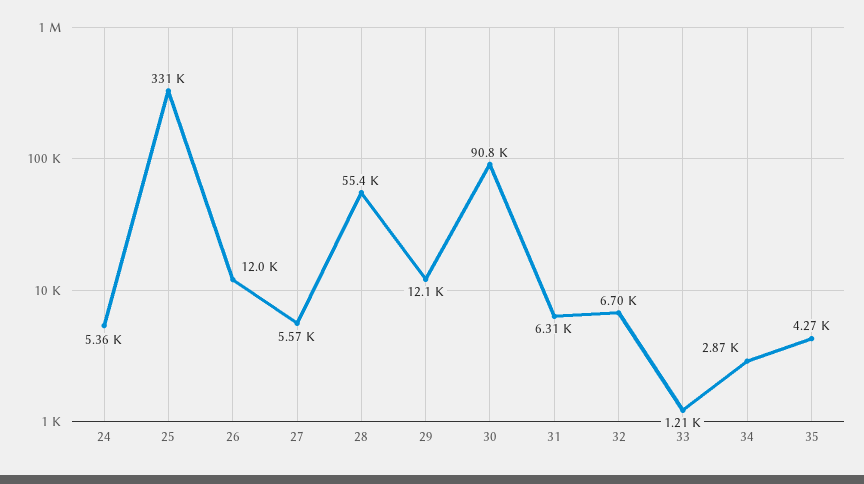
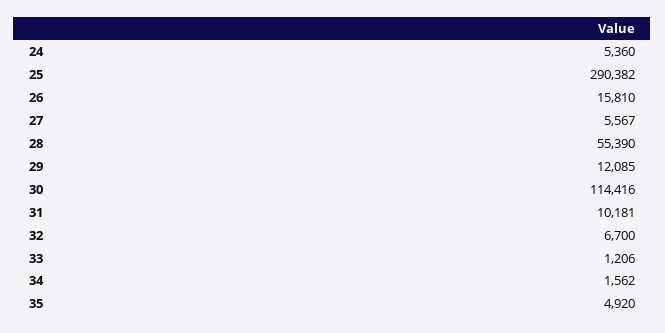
  {
    "24": 5360,
-   "25": 331000,
+   "25": 290382,
-   "26": 12000,
+   "26": 15810,
    "27": 5567,
    "28": 55390,
    "29": 12085,
-   "30": 90800,
+   "30": 114416,
-   "31": 6310,
+   "31": 10181,
    "32": 6700,
    "33": 1206,
-   "34": 2870,
+   "34": 1562,
-   "35": 4270
+   "35": 4920
  }

